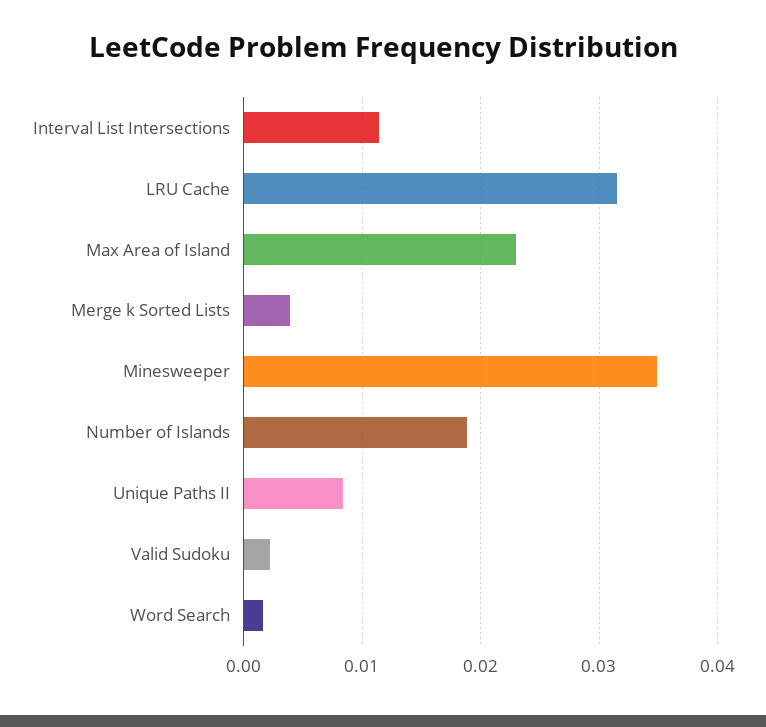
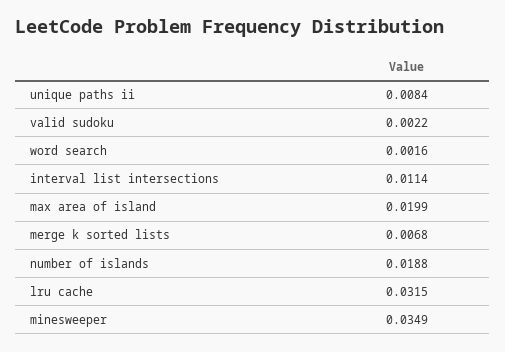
  {
    "Interval List Intersections": 0.0114,
    "LRU Cache": 0.0315,
-   "Max Area of Island": 0.023,
+   "Max Area of Island": 0.0199,
-   "Merge k Sorted Lists": 0.004,
+   "Merge k Sorted Lists": 0.0068,
    "Minesweeper": 0.0349,
    "Number of Islands": 0.0188,
    "Unique Paths II": 0.0084,
    "Valid Sudoku": 0.0022,
    "Word Search": 0.0016
  }

